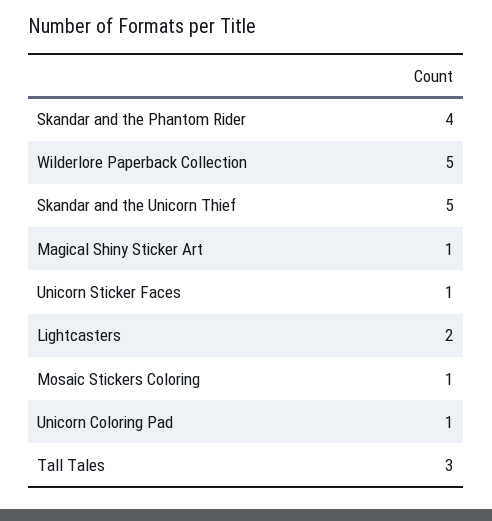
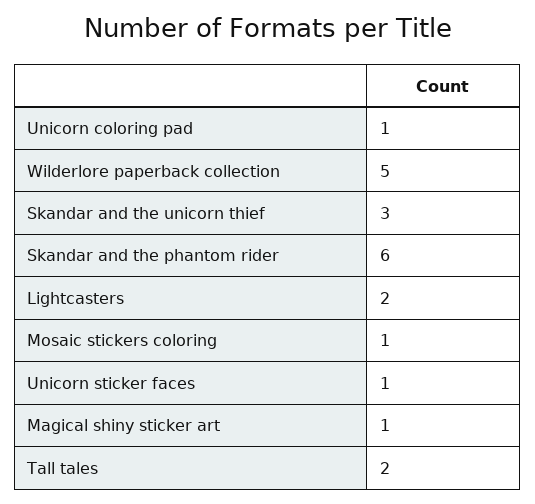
  {
-   "Skandar and the Phantom Rider": 4,
+   "Skandar and the Phantom Rider": 6,
    "Wilderlore Paperback Collection": 5,
-   "Skandar and the Unicorn Thief": 5,
+   "Skandar and the Unicorn Thief": 3,
    "Magical Shiny Sticker Art": 1,
    "Unicorn Sticker Faces": 1,
    "Lightcasters": 2,
    "Mosaic Stickers Coloring": 1,
    "Unicorn Coloring Pad": 1,
-   "Tall Tales": 3
+   "Tall Tales": 2
  }

